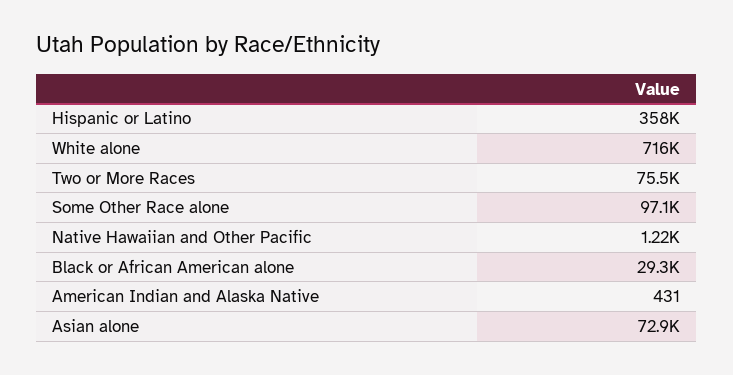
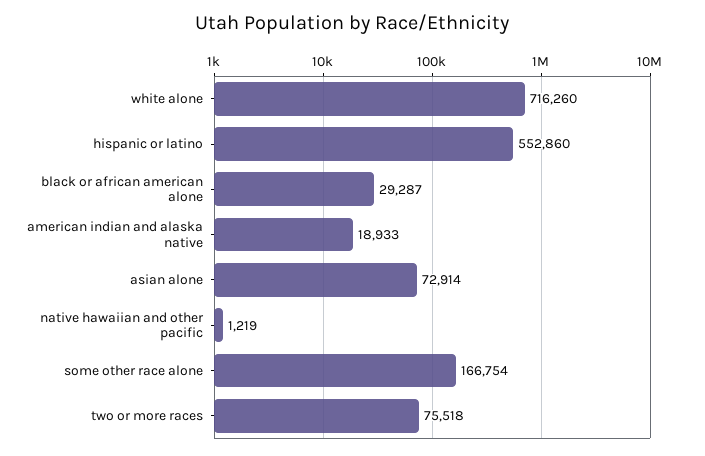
  {
-   "Hispanic or Latino": 358000,
+   "Hispanic or Latino": 552860,
    "White alone": 716260,
    "Two or More Races": 75518,
-   "Some Other Race alone": 97100,
+   "Some Other Race alone": 166754,
    "Native Hawaiian and Other Pacific": 1219,
    "Black or African American alone": 29287,
-   "American Indian and Alaska Native": 431,
+   "American Indian and Alaska Native": 18933,
    "Asian alone": 72914
  }

